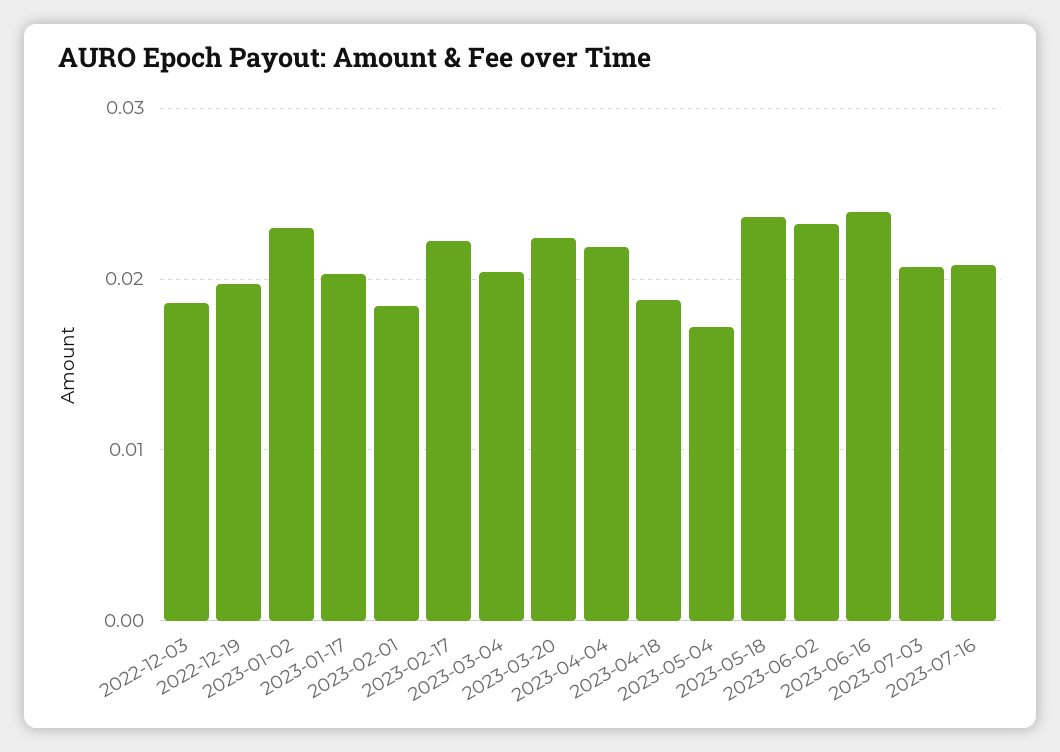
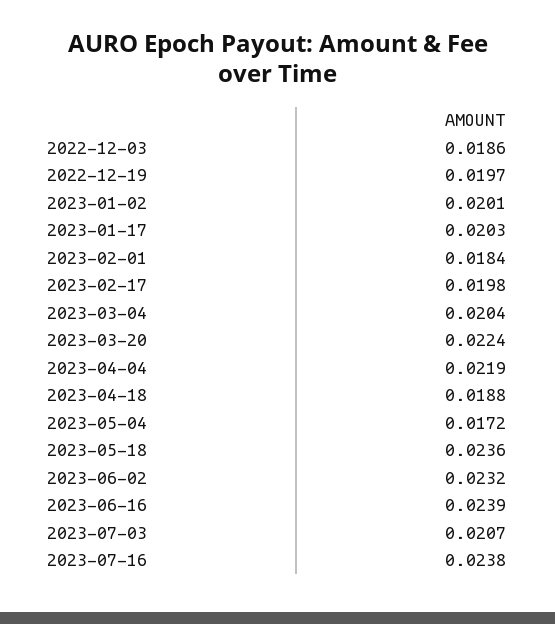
  {
    "2022-12-03": 0.0186,
    "2022-12-19": 0.0197,
-   "2023-01-02": 0.023,
+   "2023-01-02": 0.0201,
    "2023-01-17": 0.0203,
    "2023-02-01": 0.0184,
-   "2023-02-17": 0.022,
+   "2023-02-17": 0.0198,
    "2023-03-04": 0.0204,
    "2023-03-20": 0.0224,
    "2023-04-04": 0.0219,
    "2023-04-18": 0.0188,
    "2023-05-04": 0.0172,
    "2023-05-18": 0.0236,
    "2023-06-02": 0.0232,
    "2023-06-16": 0.0239,
    "2023-07-03": 0.0207,
-   "2023-07-16": 0.021
+   "2023-07-16": 0.0238
  }

